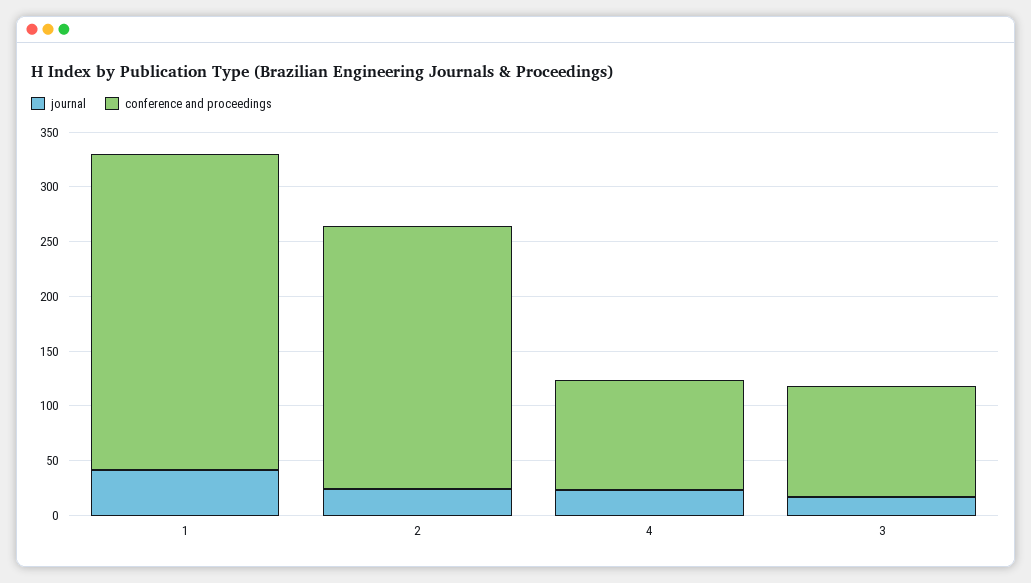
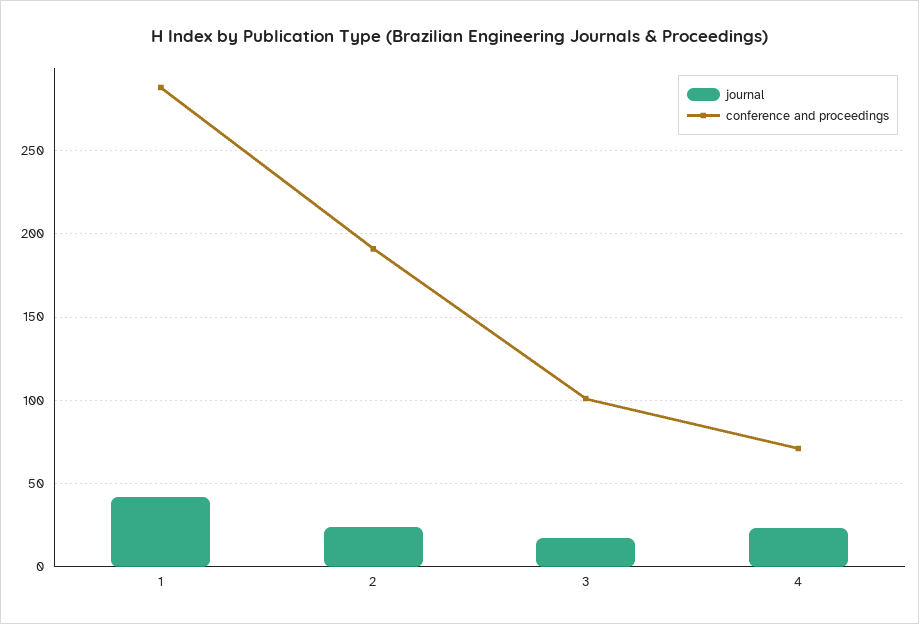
  {
    "journal": {
      "1": 40,
      "2": 25,
      "4": 25,
      "3": 15
    },
    "conference and proceedings": {
      "1": 290,
-     "2": 240,
+     "2": 190,
-     "4": 100,
+     "4": 70,
      "3": 100
    }
  }

